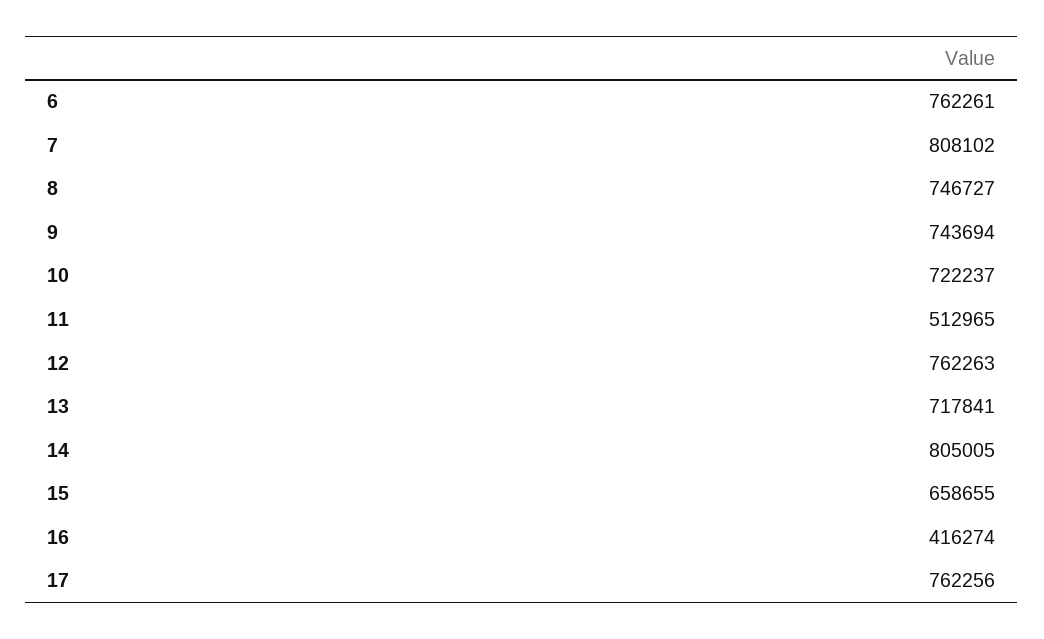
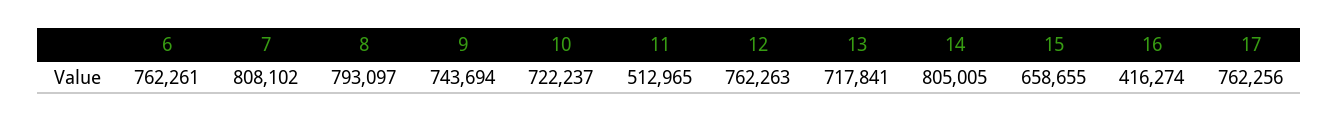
  {
    "6": 762261,
    "7": 808102,
-   "8": 746727,
+   "8": 793097,
    "9": 743694,
    "10": 722237,
    "11": 512965,
    "12": 762263,
    "13": 717841,
    "14": 805005,
    "15": 658655,
    "16": 416274,
    "17": 762256
  }

